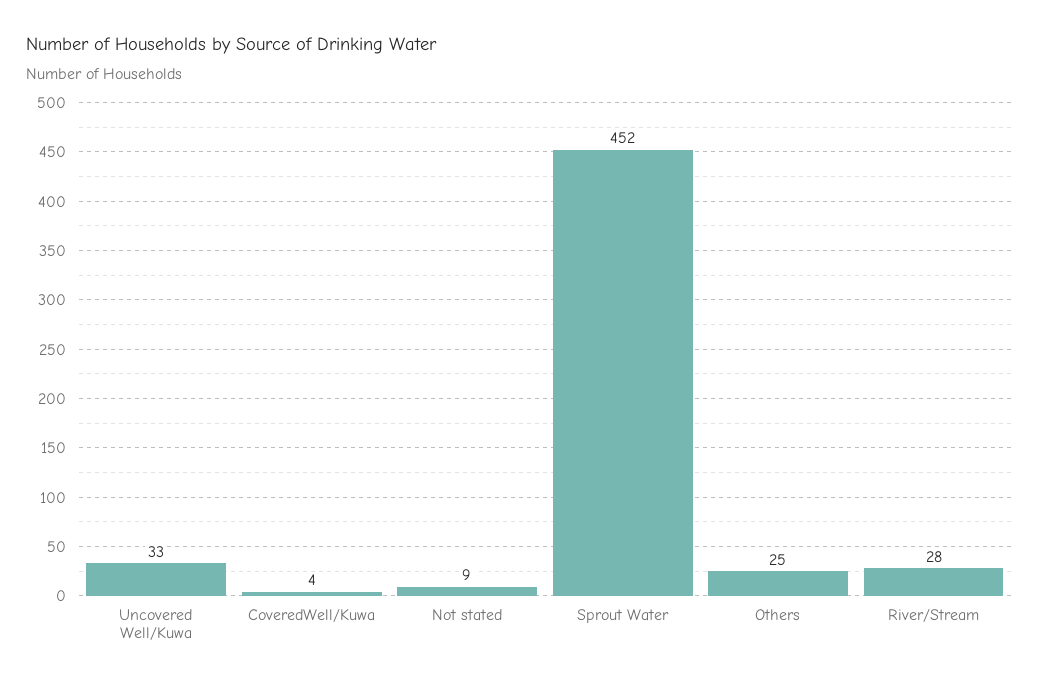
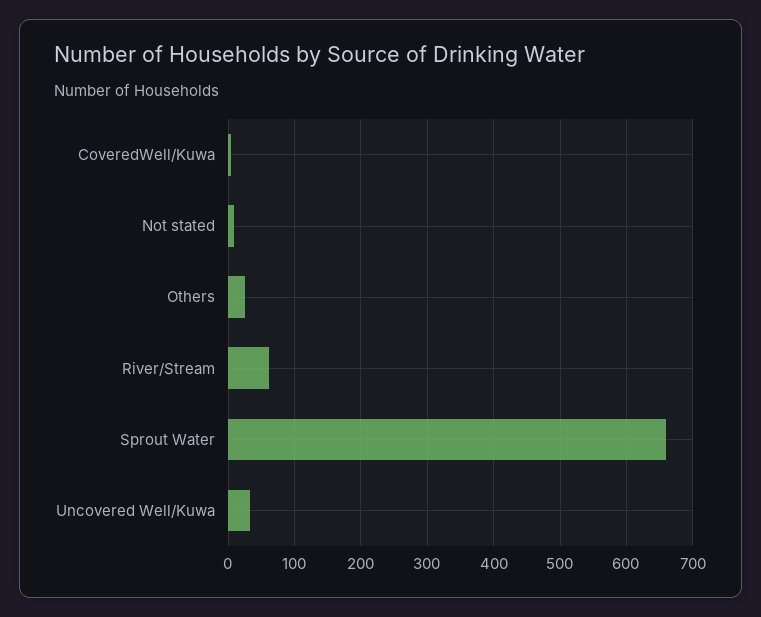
  {
    "Uncovered Well/Kuwa": 33,
    "CoveredWell/Kuwa": 4,
    "Not stated": 9,
-   "Sprout Water": 452,
+   "Sprout Water": 660,
    "Others": 25,
-   "River/Stream": 28
+   "River/Stream": 60
  }

